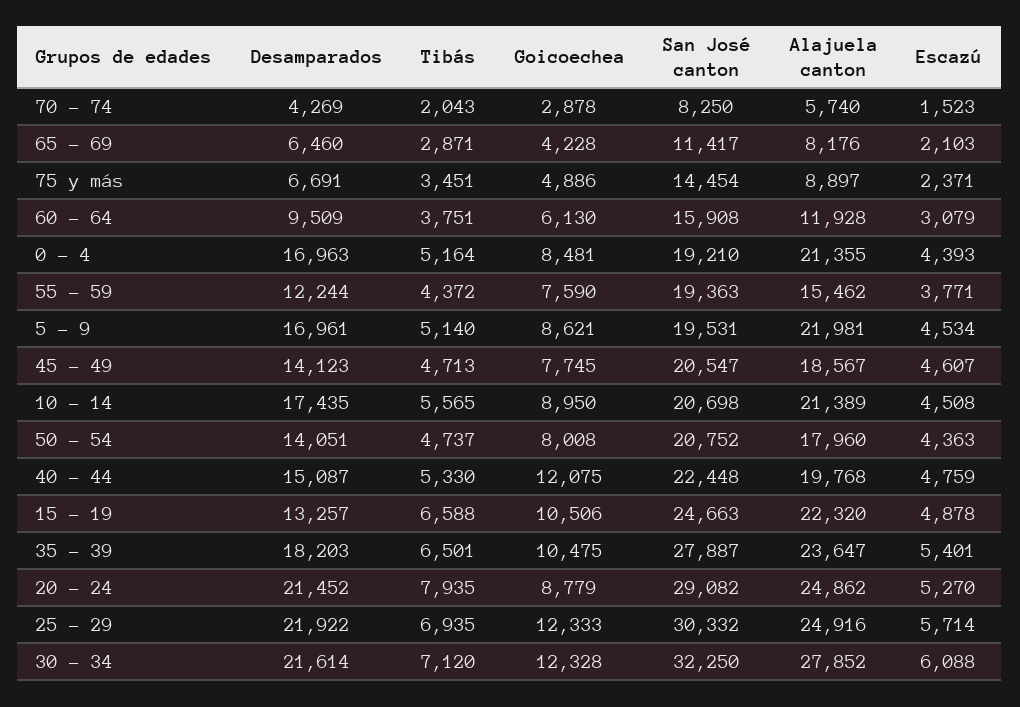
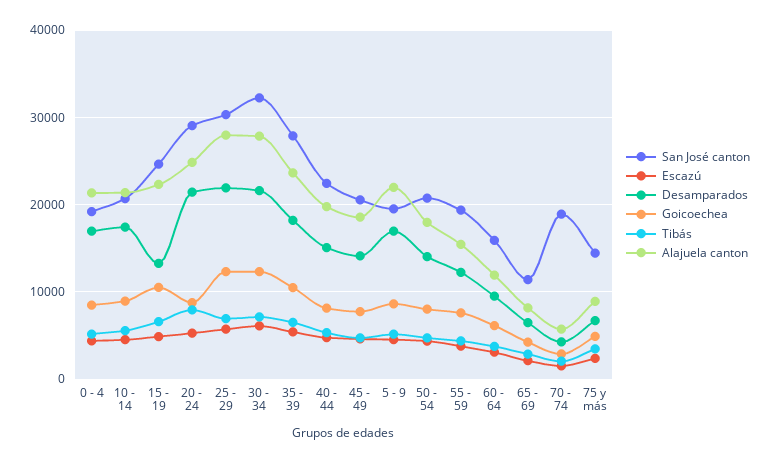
  {
    "Desamparados": {
      "70 - 74": 4269,
      "65 - 69": 6460,
      "75 y más": 6691,
      "60 - 64": 9509,
      "0 - 4": 16963,
      "55 - 59": 12244,
      "5 - 9": 16961,
      "45 - 49": 14123,
      "10 - 14": 17435,
      "50 - 54": 14051,
      "40 - 44": 15087,
      "15 - 19": 13257,
      "35 - 39": 18203,
      "20 - 24": 21452,
      "25 - 29": 21922,
      "30 - 34": 21614
    },
    "Tibás": {
      "70 - 74": 2043,
      "65 - 69": 2871,
      "75 y más": 3451,
      "60 - 64": 3751,
      "0 - 4": 5164,
      "55 - 59": 4372,
      "5 - 9": 5140,
      "45 - 49": 4713,
      "10 - 14": 5565,
      "50 - 54": 4737,
      "40 - 44": 5330,
      "15 - 19": 6588,
      "35 - 39": 6501,
      "20 - 24": 7935,
      "25 - 29": 6935,
      "30 - 34": 7120
    },
    "Goicoechea": {
      "70 - 74": 2878,
      "65 - 69": 4228,
      "75 y más": 4886,
      "60 - 64": 6130,
      "0 - 4": 8481,
      "55 - 59": 7590,
      "5 - 9": 8621,
      "45 - 49": 7745,
      "10 - 14": 8950,
      "50 - 54": 8008,
-     "40 - 44": 12075,
+     "40 - 44": 8000,
      "15 - 19": 10506,
      "35 - 39": 10475,
      "20 - 24": 8779,
      "25 - 29": 12333,
      "30 - 34": 12328
    },
    "San José canton": {
-     "70 - 74": 8250,
+     "70 - 74": 19000,
      "65 - 69": 11417,
      "75 y más": 14454,
      "60 - 64": 15908,
      "0 - 4": 19210,
      "55 - 59": 19363,
      "5 - 9": 19531,
      "45 - 49": 20547,
      "10 - 14": 20698,
      "50 - 54": 20752,
      "40 - 44": 22448,
      "15 - 19": 24663,
      "35 - 39": 27887,
      "20 - 24": 29082,
      "25 - 29": 30332,
      "30 - 34": 32250
    },
    "Alajuela canton": {
      "70 - 74": 5740,
      "65 - 69": 8176,
      "75 y más": 8897,
      "60 - 64": 11928,
      "0 - 4": 21355,
      "55 - 59": 15462,
      "5 - 9": 21981,
      "45 - 49": 18567,
      "10 - 14": 21389,
      "50 - 54": 17960,
      "40 - 44": 19768,
      "15 - 19": 22320,
      "35 - 39": 23647,
      "20 - 24": 24862,
-     "25 - 29": 24916,
+     "25 - 29": 28000,
      "30 - 34": 27852
    },
    "Escazú": {
      "70 - 74": 1523,
      "65 - 69": 2103,
      "75 y más": 2371,
      "60 - 64": 3079,
      "0 - 4": 4393,
      "55 - 59": 3771,
      "5 - 9": 4534,
      "45 - 49": 4607,
      "10 - 14": 4508,
      "50 - 54": 4363,
      "40 - 44": 4759,
      "15 - 19": 4878,
      "35 - 39": 5401,
      "20 - 24": 5270,
      "25 - 29": 5714,
      "30 - 34": 6088
    }
  }

